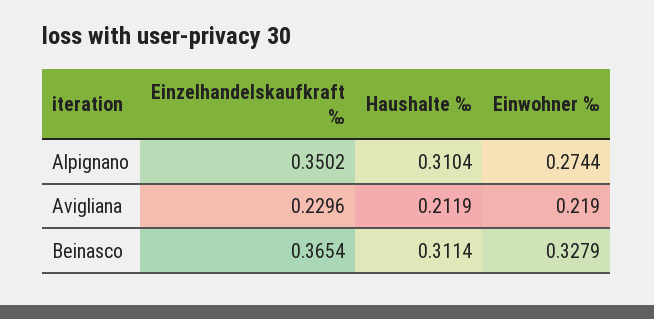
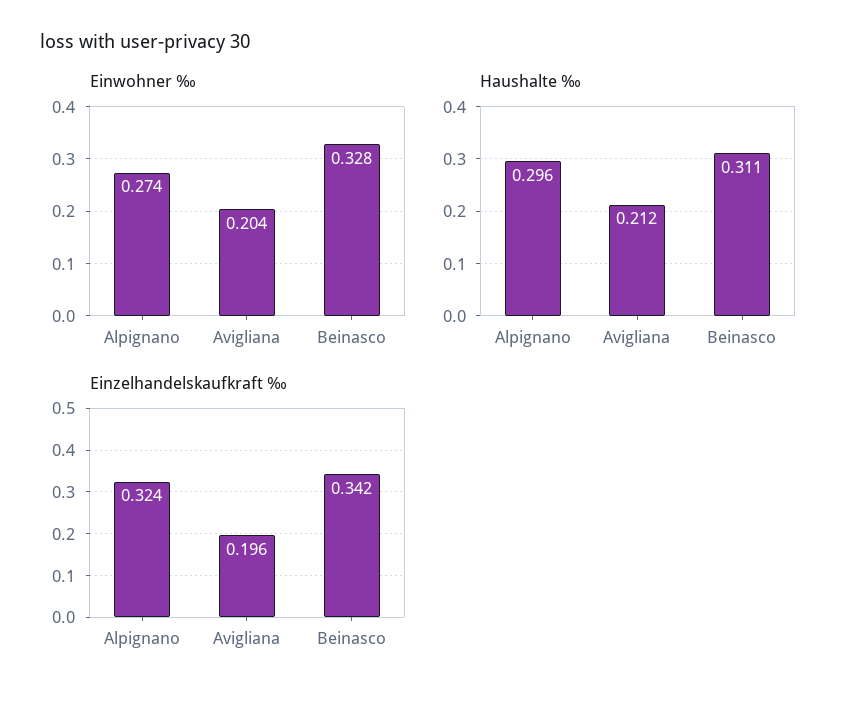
  {
    "Einzelhandelskaufkraft ‰": {
-     "Alpignano": 0.3502,
+     "Alpignano": 0.324,
-     "Avigliana": 0.2296,
+     "Avigliana": 0.196,
-     "Beinasco": 0.3654
+     "Beinasco": 0.342
    },
    "Haushalte ‰": {
-     "Alpignano": 0.3104,
+     "Alpignano": 0.296,
      "Avigliana": 0.2119,
      "Beinasco": 0.3114
    },
    "Einwohner ‰": {
      "Alpignano": 0.2744,
-     "Avigliana": 0.219,
+     "Avigliana": 0.204,
      "Beinasco": 0.3279
    }
  }

